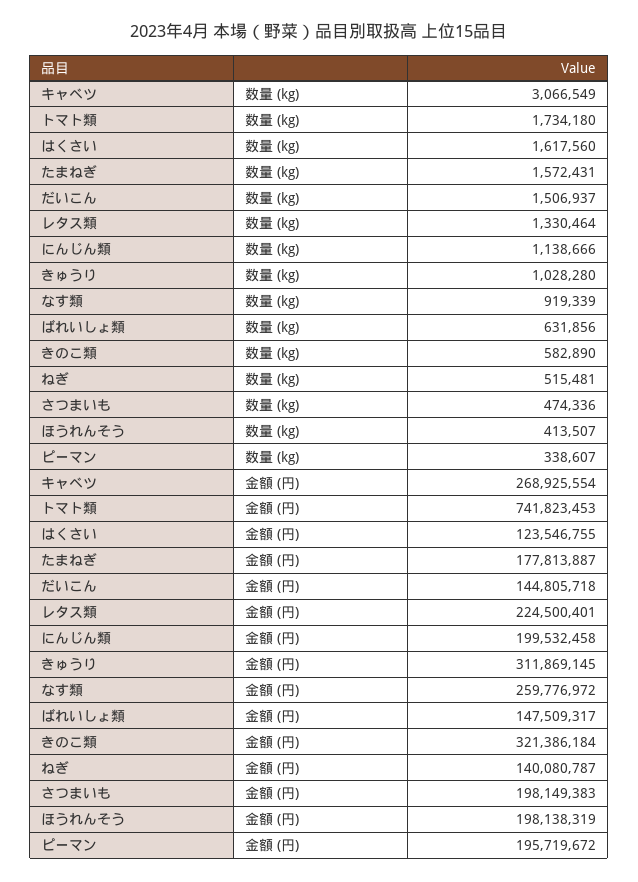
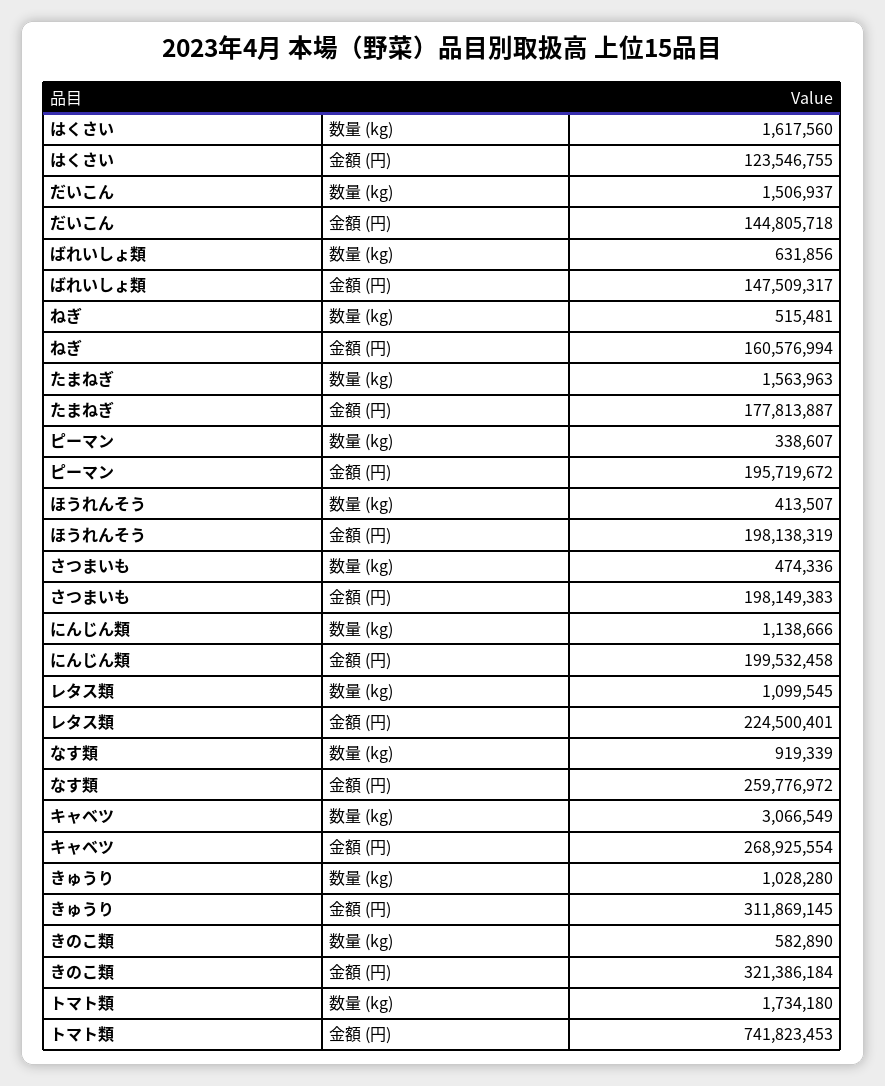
  {
    "キャベツ": {
      "数量 (kg)": 3066549,
      "金額 (円)": 268925554
    },
    "トマト類": {
      "数量 (kg)": 1734180,
      "金額 (円)": 741823453
    },
    "はくさい": {
      "数量 (kg)": 1617560,
      "金額 (円)": 123546755
    },
    "たまねぎ": {
-     "数量 (kg)": 1572431,
+     "数量 (kg)": 1563963,
      "金額 (円)": 177813887
    },
    "だいこん": {
      "数量 (kg)": 1506937,
      "金額 (円)": 144805718
    },
    "レタス類": {
-     "数量 (kg)": 1330464,
+     "数量 (kg)": 1099545,
      "金額 (円)": 224500401
    },
    "にんじん類": {
      "数量 (kg)": 1138666,
      "金額 (円)": 199532458
    },
    "きゅうり": {
      "数量 (kg)": 1028280,
      "金額 (円)": 311869145
    },
    "なす類": {
      "数量 (kg)": 919339,
      "金額 (円)": 259776972
    },
    "ばれいしょ類": {
      "数量 (kg)": 631856,
      "金額 (円)": 147509317
    },
    "きのこ類": {
      "数量 (kg)": 582890,
      "金額 (円)": 321386184
    },
    "ねぎ": {
      "数量 (kg)": 515481,
-     "金額 (円)": 140080787
+     "金額 (円)": 160576994
    },
    "さつまいも": {
      "数量 (kg)": 474336,
      "金額 (円)": 198149383
    },
    "ほうれんそう": {
      "数量 (kg)": 413507,
      "金額 (円)": 198138319
    },
    "ピーマン": {
      "数量 (kg)": 338607,
      "金額 (円)": 195719672
    }
  }

